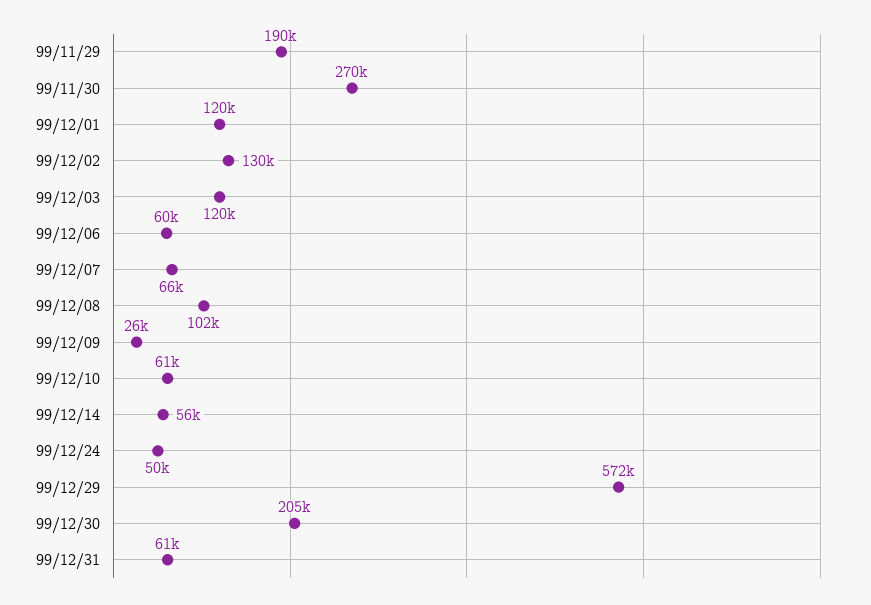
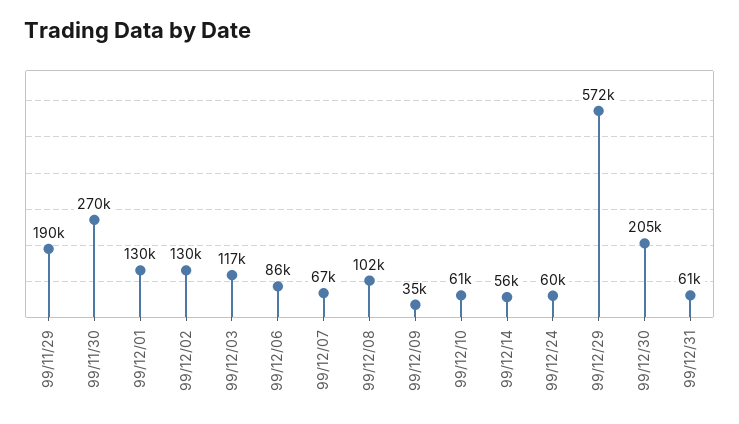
  {
    "99/11/29": 190000,
    "99/11/30": 270000,
-   "99/12/01": 120000,
+   "99/12/01": 130000,
    "99/12/02": 130000,
-   "99/12/03": 120000,
+   "99/12/03": 117000,
-   "99/12/06": 60000,
+   "99/12/06": 86000,
-   "99/12/07": 66000,
+   "99/12/07": 67000,
    "99/12/08": 102000,
-   "99/12/09": 26000,
+   "99/12/09": 35000,
    "99/12/10": 61000,
    "99/12/14": 56000,
-   "99/12/24": 50000,
+   "99/12/24": 60000,
    "99/12/29": 572000,
    "99/12/30": 205000,
    "99/12/31": 61000
  }

